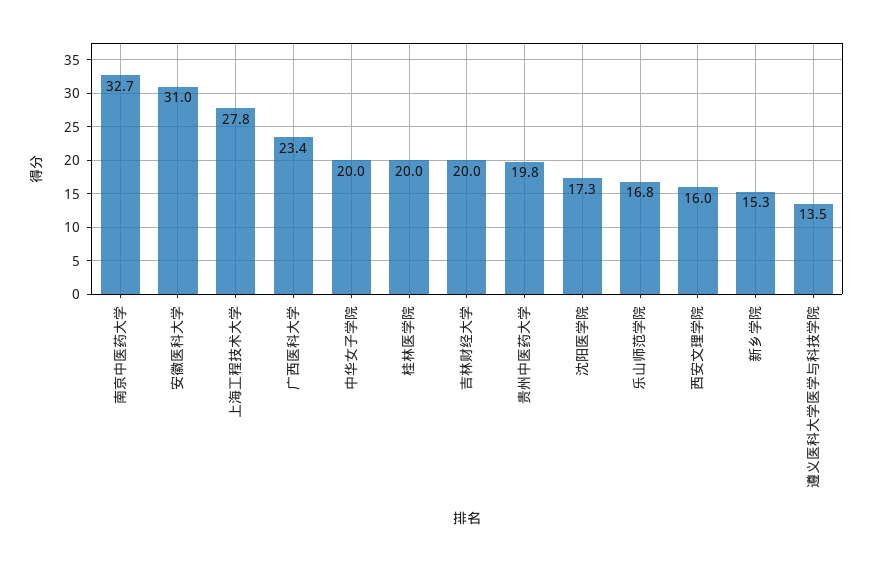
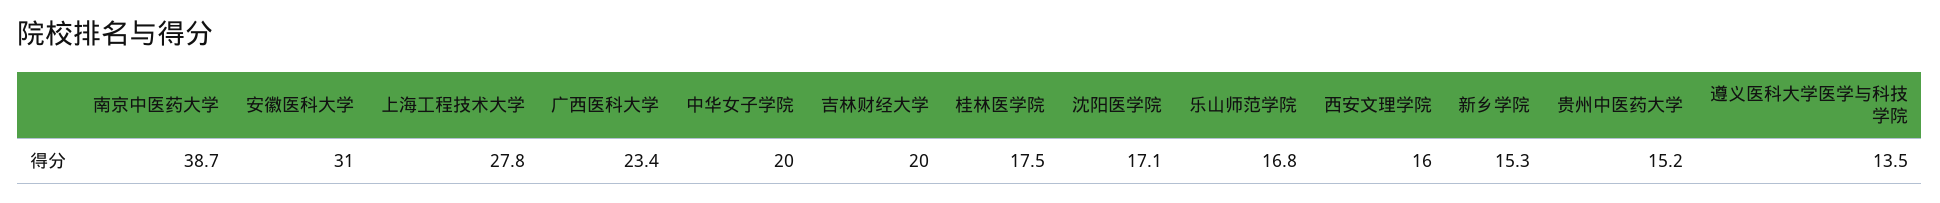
  {
-   "南京中医药大学": 32.7,
+   "南京中医药大学": 38.7,
    "安徽医科大学": 31,
    "上海工程技术大学": 27.8,
    "广西医科大学": 23.4,
    "中华女子学院": 20,
-   "桂林医学院": 20,
+   "桂林医学院": 17.5,
    "吉林财经大学": 20,
-   "贵州中医药大学": 19.8,
+   "贵州中医药大学": 15.2,
-   "沈阳医学院": 17.3,
+   "沈阳医学院": 17.1,
    "乐山师范学院": 16.8,
    "西安文理学院": 16,
    "新乡学院": 15.3,
    "遵义医科大学医学与科技学院": 13.5
  }

